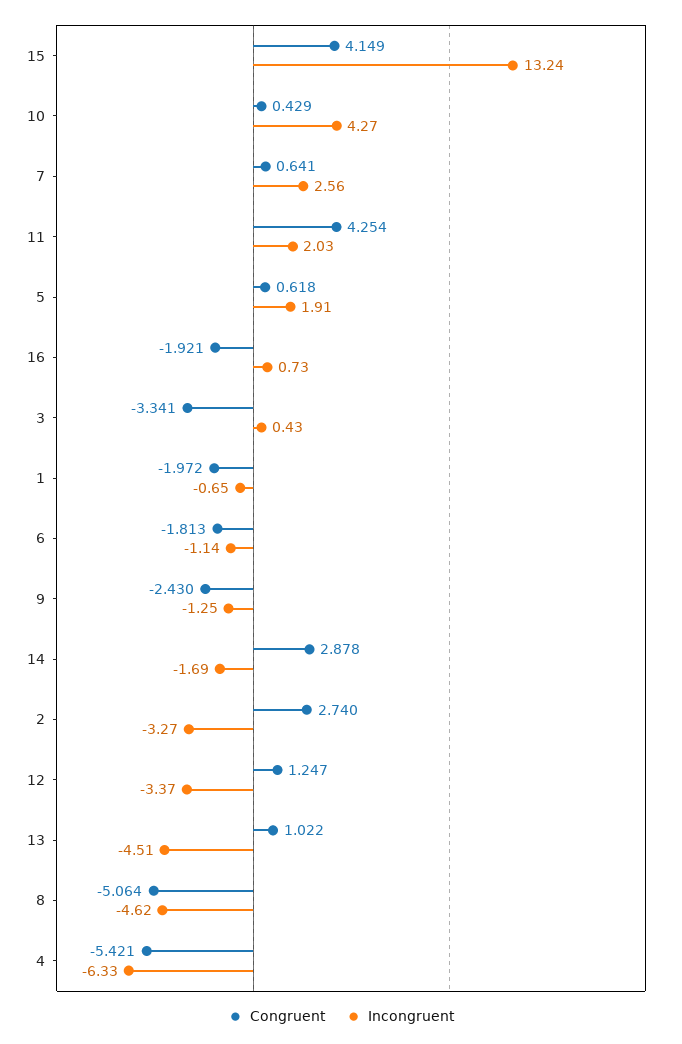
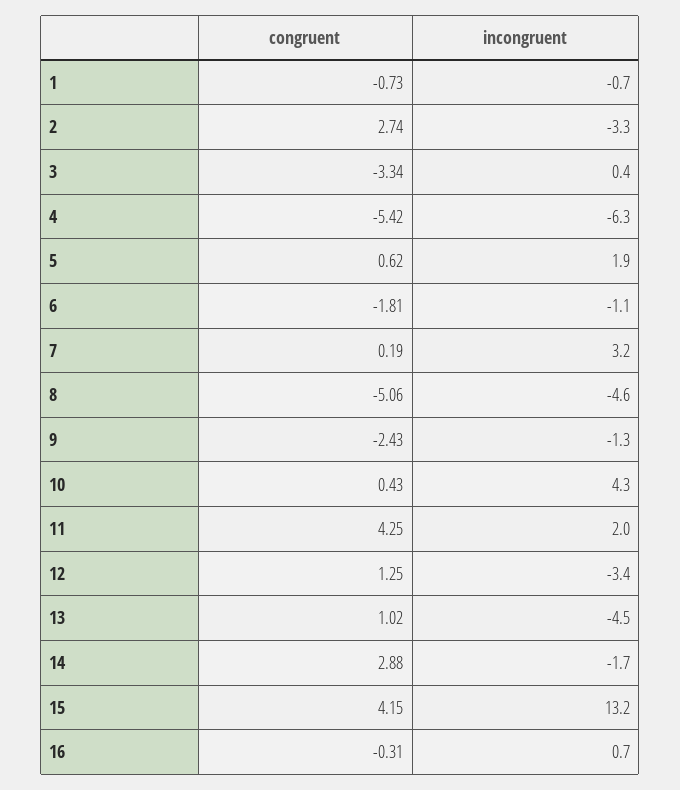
  {
    "Congruent": {
      "15": 4.149,
      "10": 0.429,
-     "7": 0.641,
+     "7": 0.19,
      "11": 4.254,
      "5": 0.618,
-     "16": -1.921,
+     "16": -0.31,
      "3": -3.341,
-     "1": -1.972,
+     "1": -0.73,
      "6": -1.813,
      "9": -2.43,
      "14": 2.878,
      "2": 2.74,
      "12": 1.247,
      "13": 1.022,
      "8": -5.064,
      "4": -5.421
    },
    "Incongruent": {
      "15": 13.24,
      "10": 4.27,
-     "7": 2.56,
+     "7": 3.2,
      "11": 2.03,
      "5": 1.91,
      "16": 0.73,
      "3": 0.43,
      "1": -0.65,
      "6": -1.14,
      "9": -1.25,
      "14": -1.69,
      "2": -3.27,
      "12": -3.37,
      "13": -4.51,
      "8": -4.62,
      "4": -6.33
    }
  }

